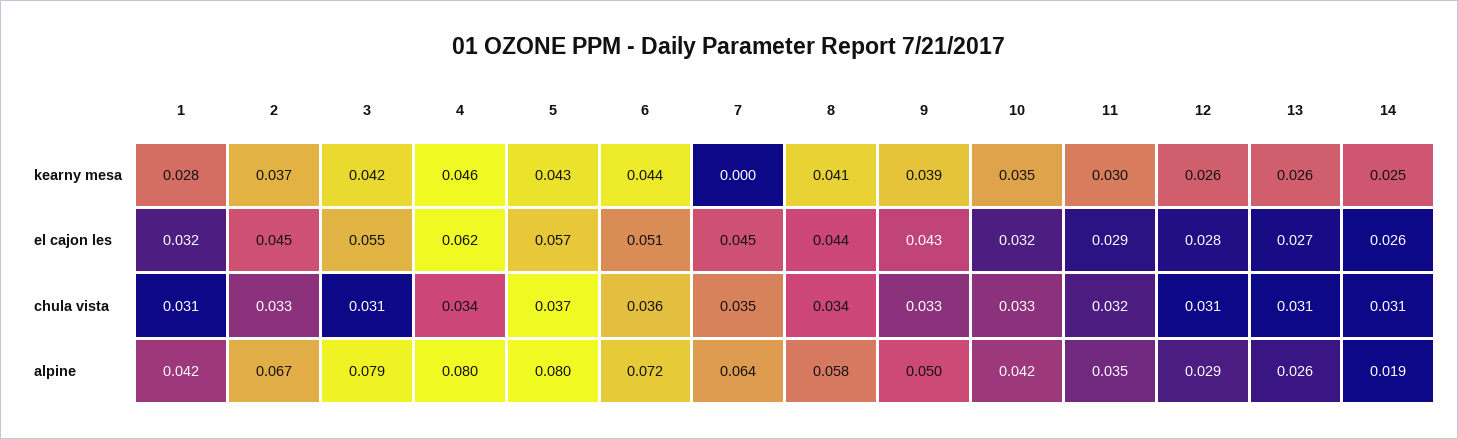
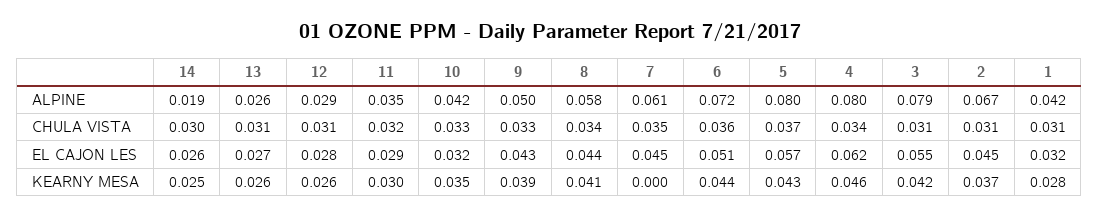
  {
    "1": {
      "kearny mesa": 0.028,
      "el cajon les": 0.032,
      "chula vista": 0.031,
      "alpine": 0.042
    },
    "2": {
      "kearny mesa": 0.037,
      "el cajon les": 0.045,
-     "chula vista": 0.033,
+     "chula vista": 0.031,
      "alpine": 0.067
    },
    "3": {
      "kearny mesa": 0.042,
      "el cajon les": 0.055,
      "chula vista": 0.031,
      "alpine": 0.079
    },
    "4": {
      "kearny mesa": 0.046,
      "el cajon les": 0.062,
      "chula vista": 0.034,
      "alpine": 0.08
    },
    "5": {
      "kearny mesa": 0.043,
      "el cajon les": 0.057,
      "chula vista": 0.037,
      "alpine": 0.08
    },
    "6": {
      "kearny mesa": 0.044,
      "el cajon les": 0.051,
      "chula vista": 0.036,
      "alpine": 0.072
    },
    "7": {
      "kearny mesa": 0,
      "el cajon les": 0.045,
      "chula vista": 0.035,
-     "alpine": 0.064
+     "alpine": 0.061
    },
    "8": {
      "kearny mesa": 0.041,
      "el cajon les": 0.044,
      "chula vista": 0.034,
      "alpine": 0.058
    },
    "9": {
      "kearny mesa": 0.039,
      "el cajon les": 0.043,
      "chula vista": 0.033,
      "alpine": 0.05
    },
    "10": {
      "kearny mesa": 0.035,
      "el cajon les": 0.032,
      "chula vista": 0.033,
      "alpine": 0.042
    },
    "11": {
      "kearny mesa": 0.03,
      "el cajon les": 0.029,
      "chula vista": 0.032,
      "alpine": 0.035
    },
    "12": {
      "kearny mesa": 0.026,
      "el cajon les": 0.028,
      "chula vista": 0.031,
      "alpine": 0.029
    },
    "13": {
      "kearny mesa": 0.026,
      "el cajon les": 0.027,
      "chula vista": 0.031,
      "alpine": 0.026
    },
    "14": {
      "kearny mesa": 0.025,
      "el cajon les": 0.026,
-     "chula vista": 0.031,
+     "chula vista": 0.03,
      "alpine": 0.019
    }
  }

